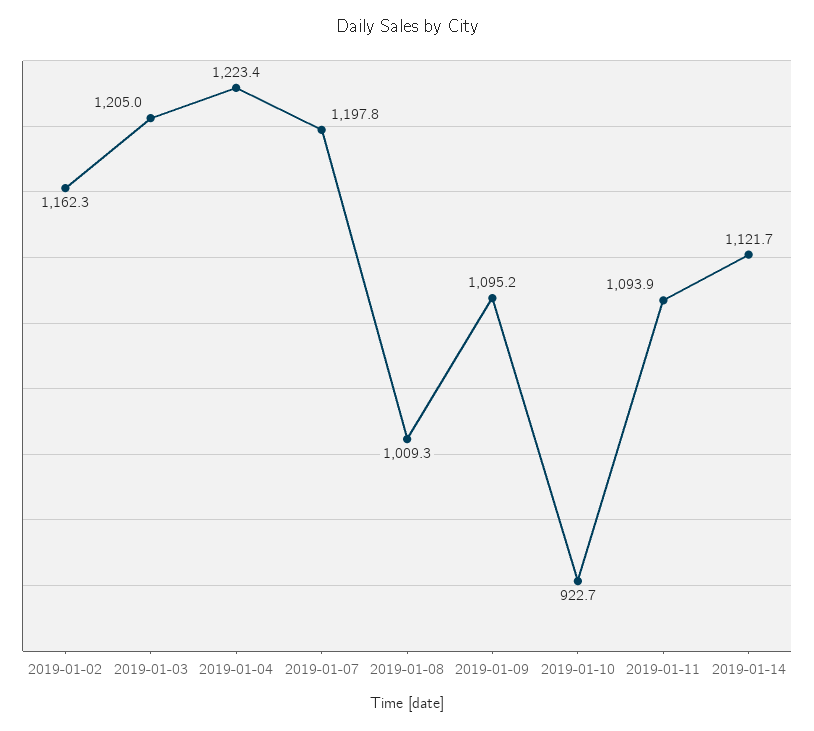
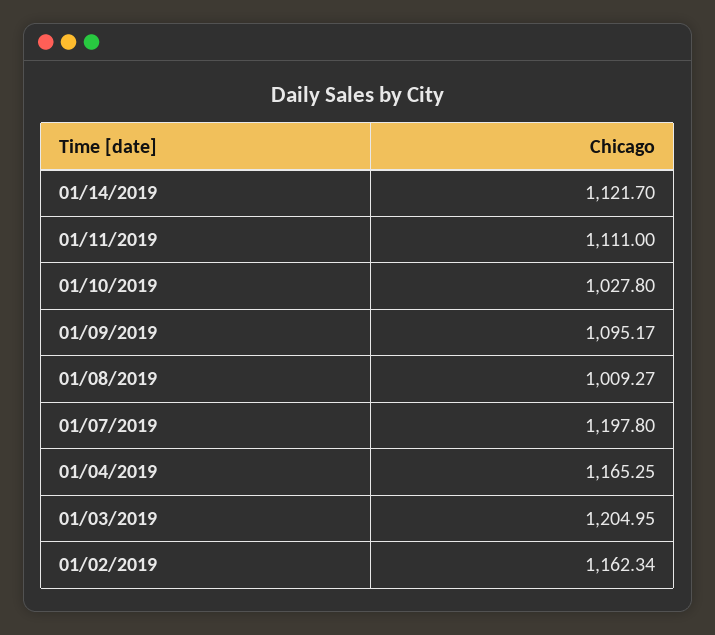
  {
    "2019-01-02": 1162.34,
    "2019-01-03": 1204.95,
-   "2019-01-04": 1223.4,
+   "2019-01-04": 1165.25,
    "2019-01-07": 1197.8,
    "2019-01-08": 1009.27,
    "2019-01-09": 1095.17,
-   "2019-01-10": 922.7,
+   "2019-01-10": 1027.8,
-   "2019-01-11": 1093.9,
+   "2019-01-11": 1111,
    "2019-01-14": 1121.7
  }

